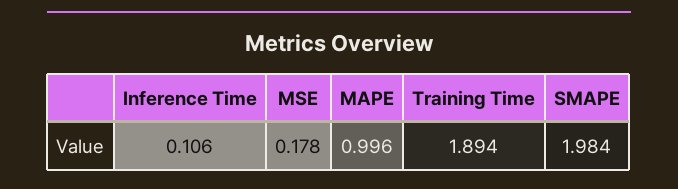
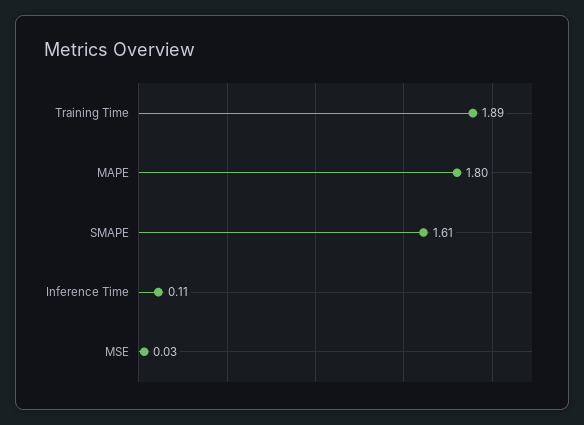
  {
    "Inference Time": 0.106,
-   "MSE": 0.178,
+   "MSE": 0.03,
-   "MAPE": 0.996,
+   "MAPE": 1.8,
    "Training Time": 1.894,
-   "SMAPE": 1.984
+   "SMAPE": 1.61
  }

